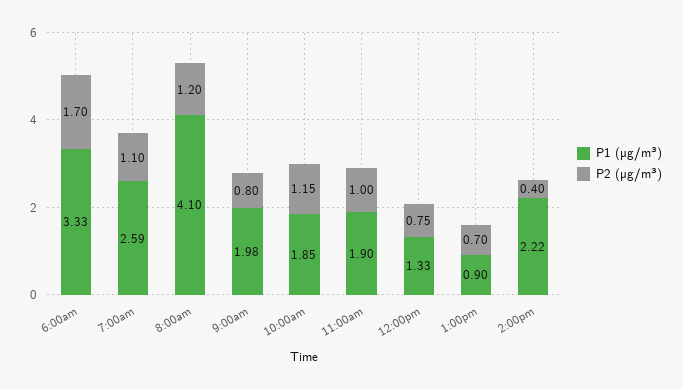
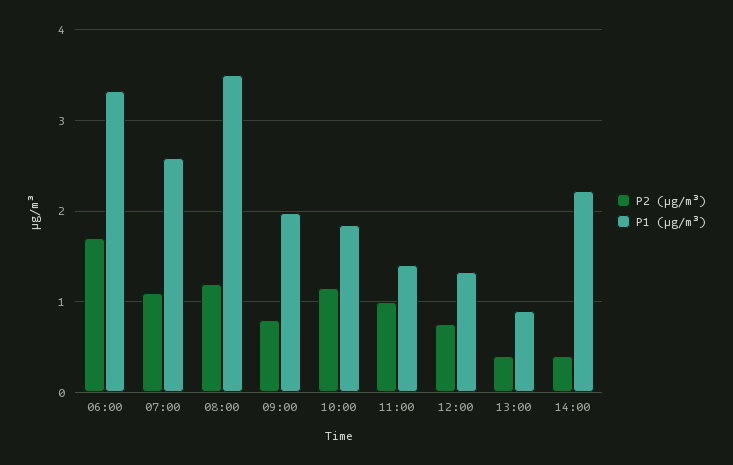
  {
    "P1 (µg/m³)": {
      "6:00am": 3.33,
      "7:00am": 2.59,
-     "8:00am": 4.1,
+     "8:00am": 3.5,
      "9:00am": 1.98,
      "10:00am": 1.85,
-     "11:00am": 1.9,
+     "11:00am": 1.4,
      "12:00pm": 1.33,
      "1:00pm": 0.9,
      "2:00pm": 2.22
    },
    "P2 (µg/m³)": {
      "6:00am": 1.7,
      "7:00am": 1.1,
      "8:00am": 1.2,
      "9:00am": 0.8,
      "10:00am": 1.15,
      "11:00am": 1,
      "12:00pm": 0.75,
-     "1:00pm": 0.7,
+     "1:00pm": 0.4,
      "2:00pm": 0.4
    }
  }

